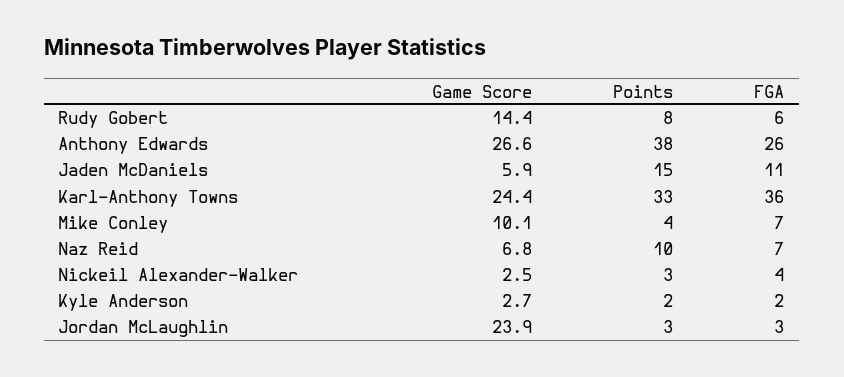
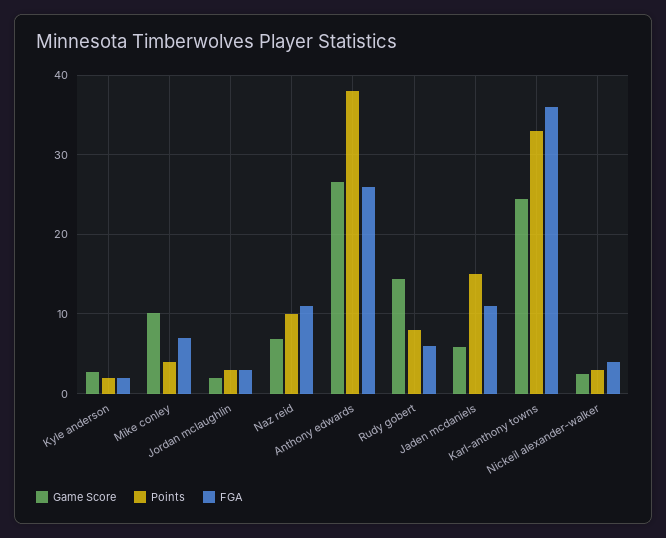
  {
    "Game Score": {
      "Rudy Gobert": 14.4,
      "Anthony Edwards": 26.6,
      "Jaden McDaniels": 5.9,
      "Karl-Anthony Towns": 24.4,
      "Mike Conley": 10.1,
      "Naz Reid": 6.8,
      "Nickeil Alexander-Walker": 2.5,
      "Kyle Anderson": 2.7,
-     "Jordan McLaughlin": 23.9
+     "Jordan McLaughlin": 2
    },
    "Points": {
      "Rudy Gobert": 8,
      "Anthony Edwards": 38,
      "Jaden McDaniels": 15,
      "Karl-Anthony Towns": 33,
      "Mike Conley": 4,
      "Naz Reid": 10,
      "Nickeil Alexander-Walker": 3,
      "Kyle Anderson": 2,
      "Jordan McLaughlin": 3
    },
    "FGA": {
      "Rudy Gobert": 6,
      "Anthony Edwards": 26,
      "Jaden McDaniels": 11,
      "Karl-Anthony Towns": 36,
      "Mike Conley": 7,
-     "Naz Reid": 7,
+     "Naz Reid": 11,
      "Nickeil Alexander-Walker": 4,
      "Kyle Anderson": 2,
      "Jordan McLaughlin": 3
    }
  }

